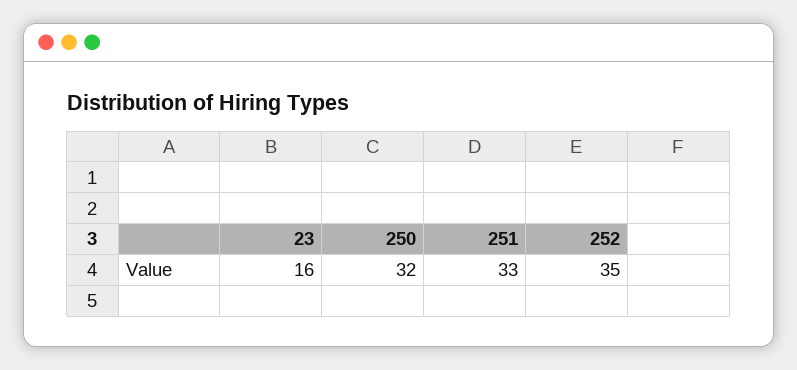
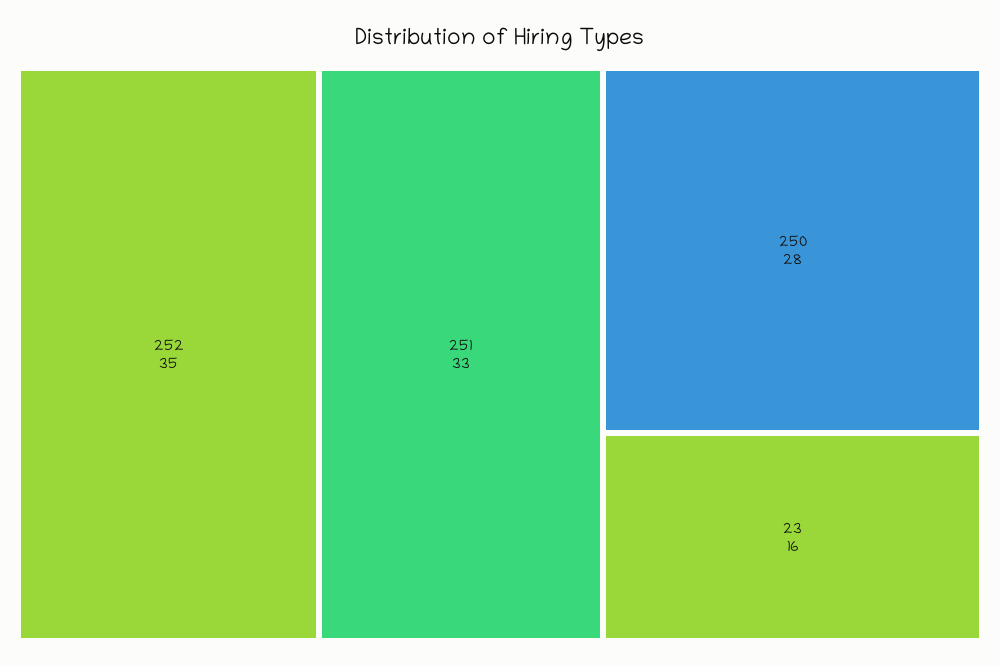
  {
    "23": 16,
-   "250": 32,
+   "250": 28,
    "251": 33,
    "252": 35
  }

